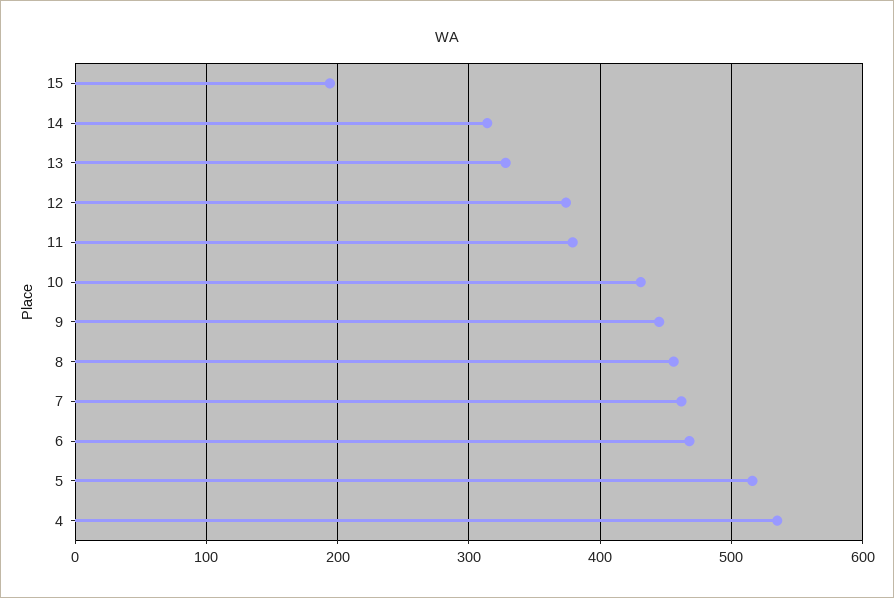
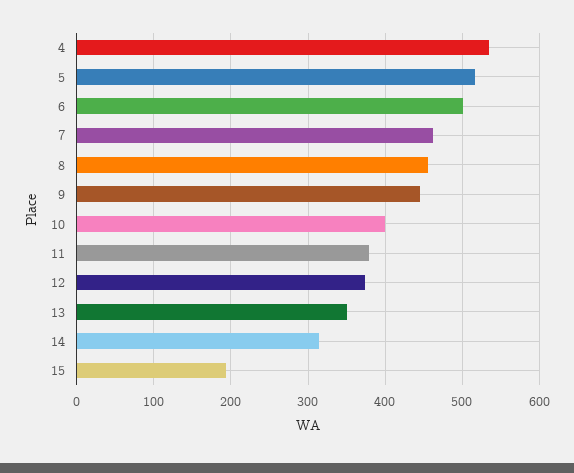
  {
    "15": 190,
    "14": 310,
-   "13": 330,
+   "13": 350,
    "12": 370,
    "11": 380,
-   "10": 430,
+   "10": 400,
    "9": 450,
    "8": 460,
    "7": 460,
-   "6": 470,
+   "6": 500,
    "5": 520,
    "4": 540
  }

